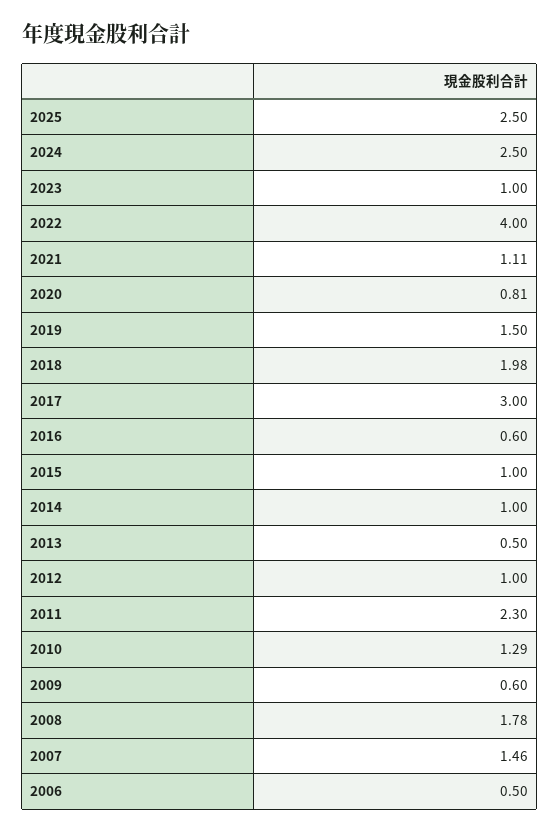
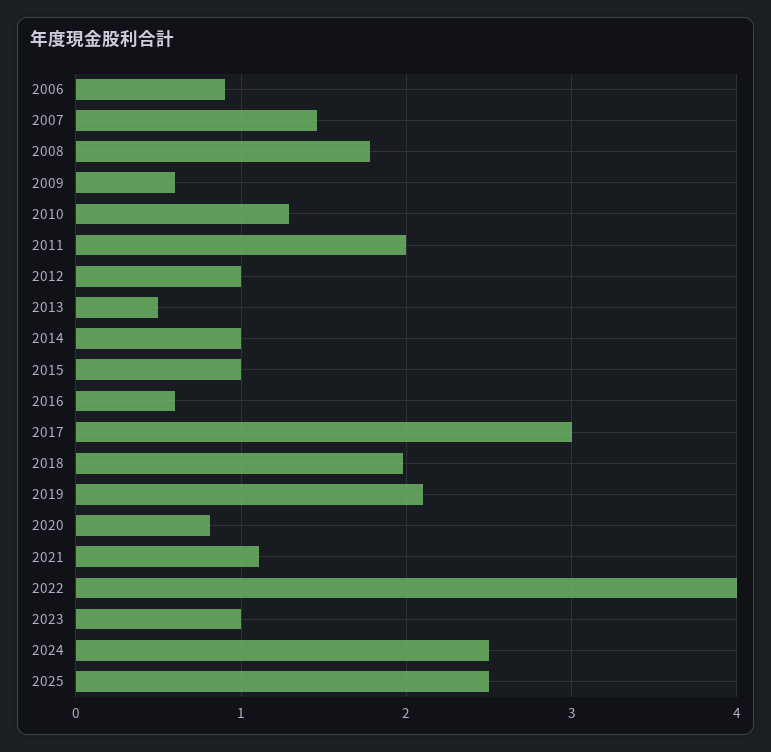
  {
    "2025": 2.5,
    "2024": 2.5,
    "2023": 1,
    "2022": 4,
    "2021": 1.11,
    "2020": 0.81,
-   "2019": 1.5,
+   "2019": 2.1,
    "2018": 1.98,
    "2017": 3,
    "2016": 0.6,
    "2015": 1,
    "2014": 1,
    "2013": 0.5,
    "2012": 1,
-   "2011": 2.3,
+   "2011": 2,
    "2010": 1.29,
    "2009": 0.6,
    "2008": 1.78,
    "2007": 1.46,
-   "2006": 0.5
+   "2006": 0.9
  }

